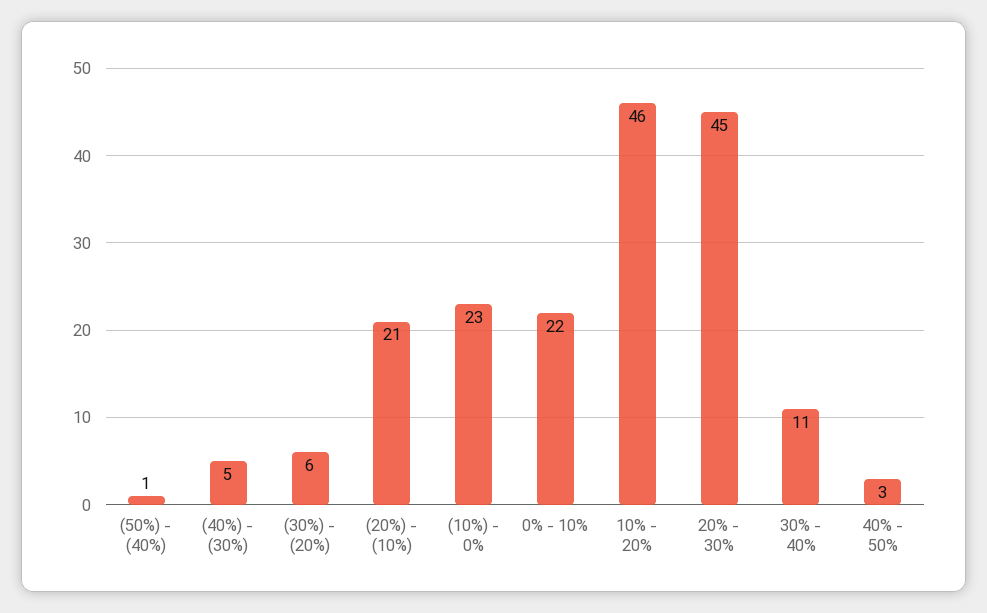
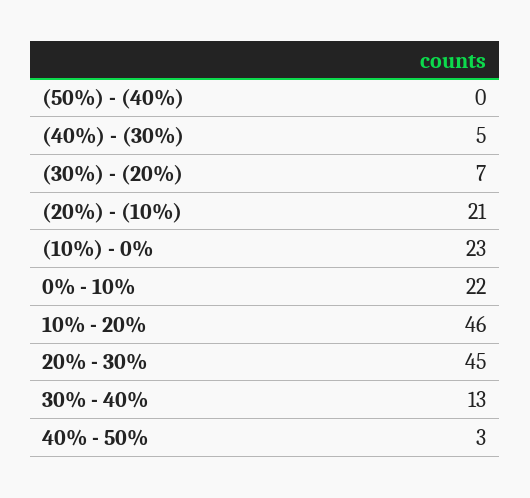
  {
-   "(50%) - (40%)": 1,
+   "(50%) - (40%)": 0,
    "(40%) - (30%)": 5,
-   "(30%) - (20%)": 6,
+   "(30%) - (20%)": 7,
    "(20%) - (10%)": 21,
    "(10%) - 0%": 23,
    "0% - 10%": 22,
    "10% - 20%": 46,
    "20% - 30%": 45,
-   "30% - 40%": 11,
+   "30% - 40%": 13,
    "40% - 50%": 3
  }

